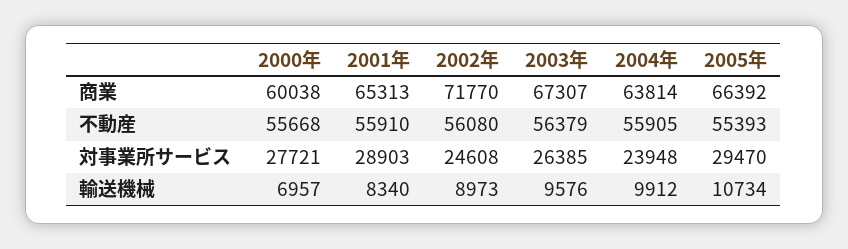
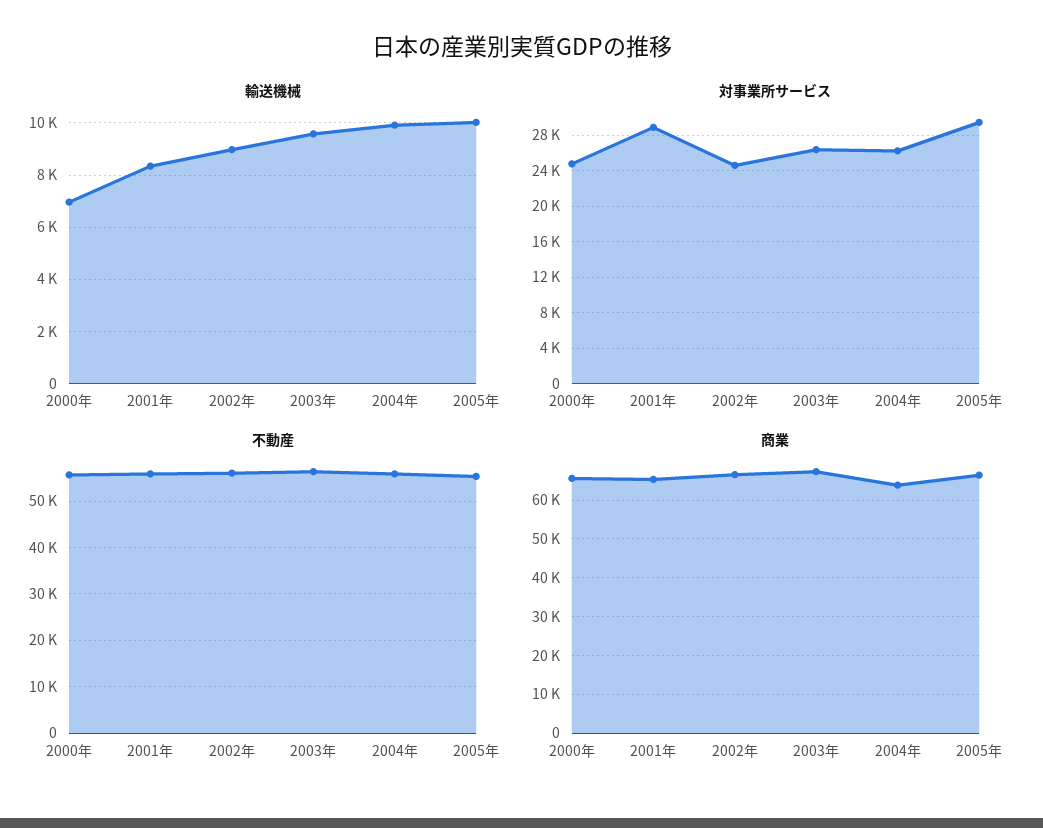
  {
    "商業": {
-     "2000年": 60038,
+     "2000年": 66000,
      "2001年": 65313,
-     "2002年": 71770,
+     "2002年": 66000,
      "2003年": 67307,
      "2004年": 63814,
      "2005年": 66392
    },
    "不動産": {
      "2000年": 55668,
      "2001年": 55910,
      "2002年": 56080,
      "2003年": 56379,
      "2004年": 55905,
      "2005年": 55393
    },
    "対事業所サービス": {
-     "2000年": 27721,
+     "2000年": 25000,
      "2001年": 28903,
      "2002年": 24608,
      "2003年": 26385,
-     "2004年": 23948,
+     "2004年": 26000,
      "2005年": 29470
    },
    "輸送機械": {
      "2000年": 6957,
      "2001年": 8340,
      "2002年": 8973,
      "2003年": 9576,
      "2004年": 9912,
-     "2005年": 10734
+     "2005年": 10000
    }
  }

